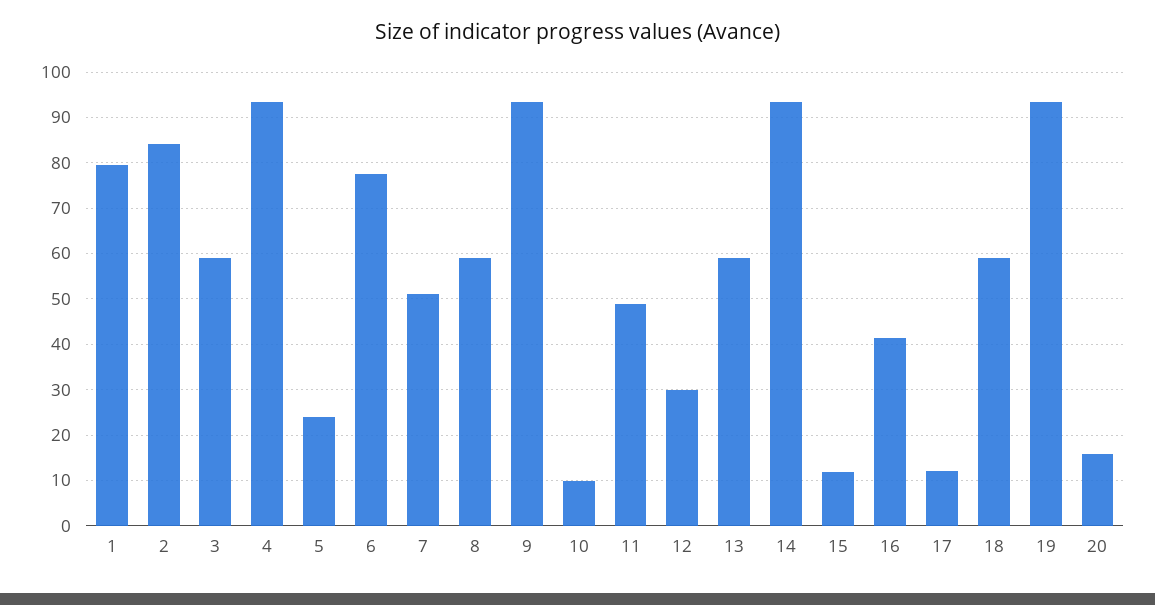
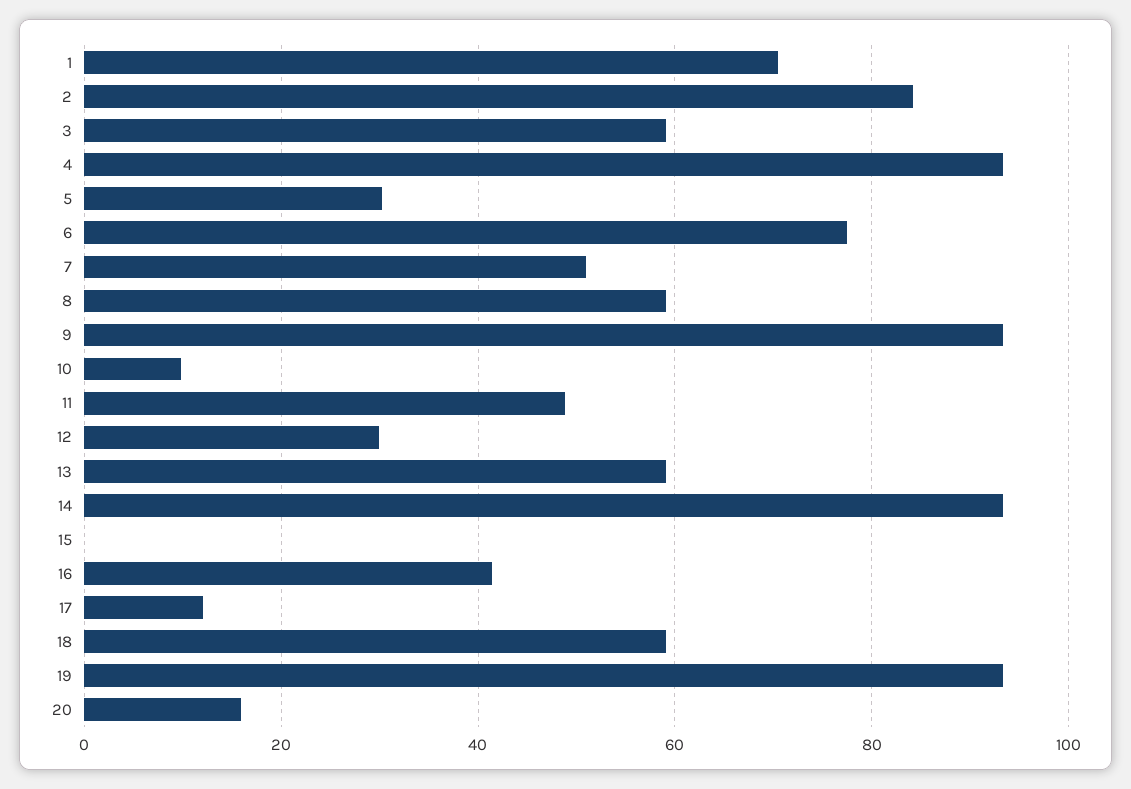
  {
-   "1": 80,
+   "1": 70,
    "2": 84,
    "3": 60,
    "4": 94,
-   "5": 24,
+   "5": 30,
    "6": 78,
    "7": 52,
    "8": 60,
    "9": 94,
    "10": 10,
    "11": 48,
    "12": 30,
    "13": 60,
    "14": 94,
-   "15": 12,
+   "15": 0,
    "16": 42,
    "17": 12,
    "18": 60,
    "19": 94,
    "20": 16
  }

